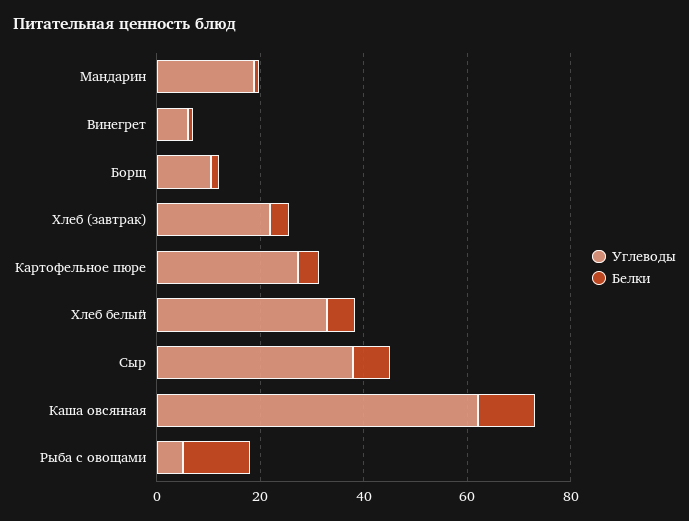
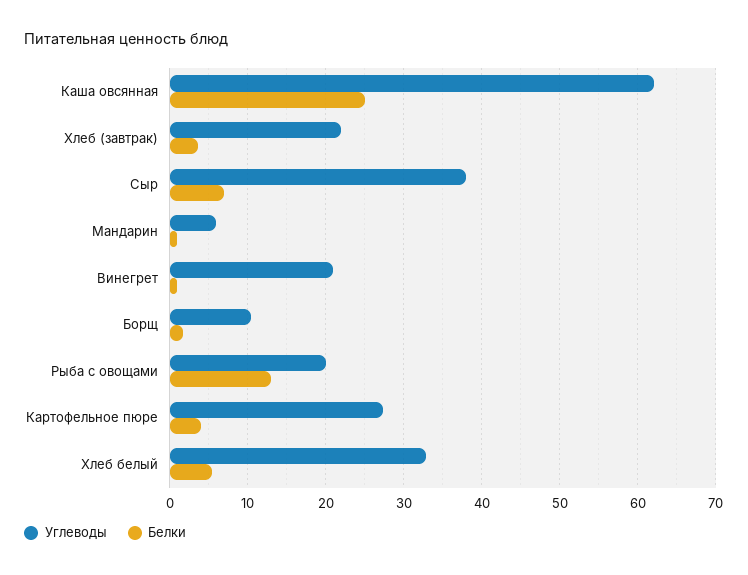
  {
    "Углеводы": {
-     "Мандарин": 20,
+     "Мандарин": 6,
-     "Винегрет": 5,
+     "Винегрет": 21,
      "Борщ": 10,
      "Хлеб (завтрак)": 22,
      "Картофельное пюре": 27,
      "Хлеб белый": 33,
      "Сыр": 38,
      "Каша овсянная": 62,
-     "Рыба с овощами": 5
+     "Рыба с овощами": 20
    },
    "Белки": {
      "Мандарин": 1,
      "Винегрет": 1,
      "Борщ": 2,
      "Хлеб (завтрак)": 4,
      "Картофельное пюре": 4,
      "Хлеб белый": 5,
      "Сыр": 7,
-     "Каша овсянная": 10,
+     "Каша овсянная": 25,
      "Рыба с овощами": 13
    }
  }

